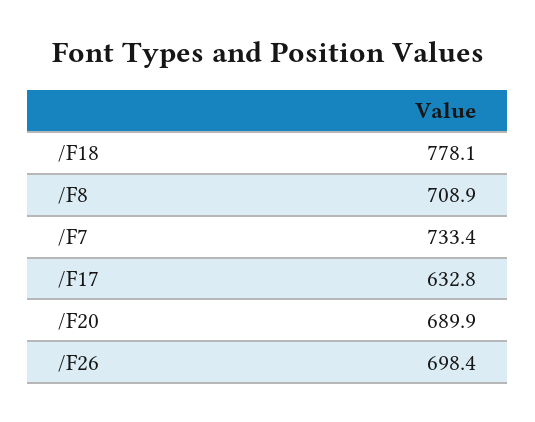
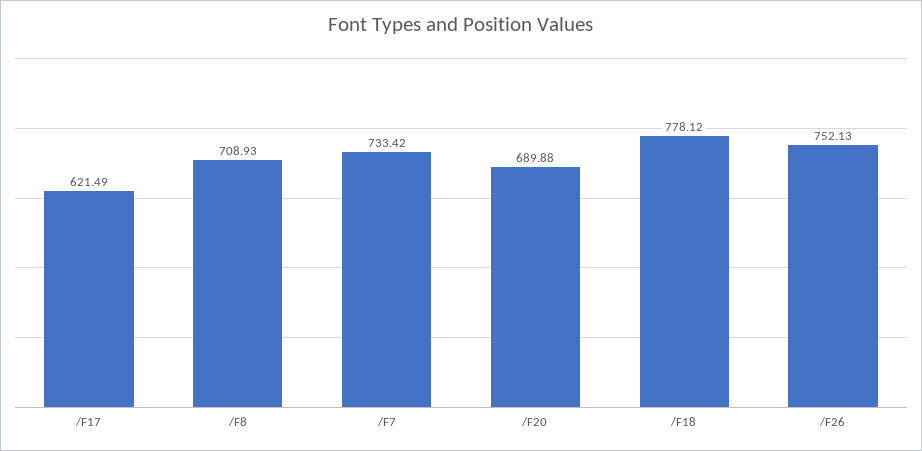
  {
    "/F18": 778.12,
    "/F8": 708.93,
    "/F7": 733.42,
-   "/F17": 632.8,
+   "/F17": 621.49,
    "/F20": 689.88,
-   "/F26": 698.4
+   "/F26": 752.13
  }

